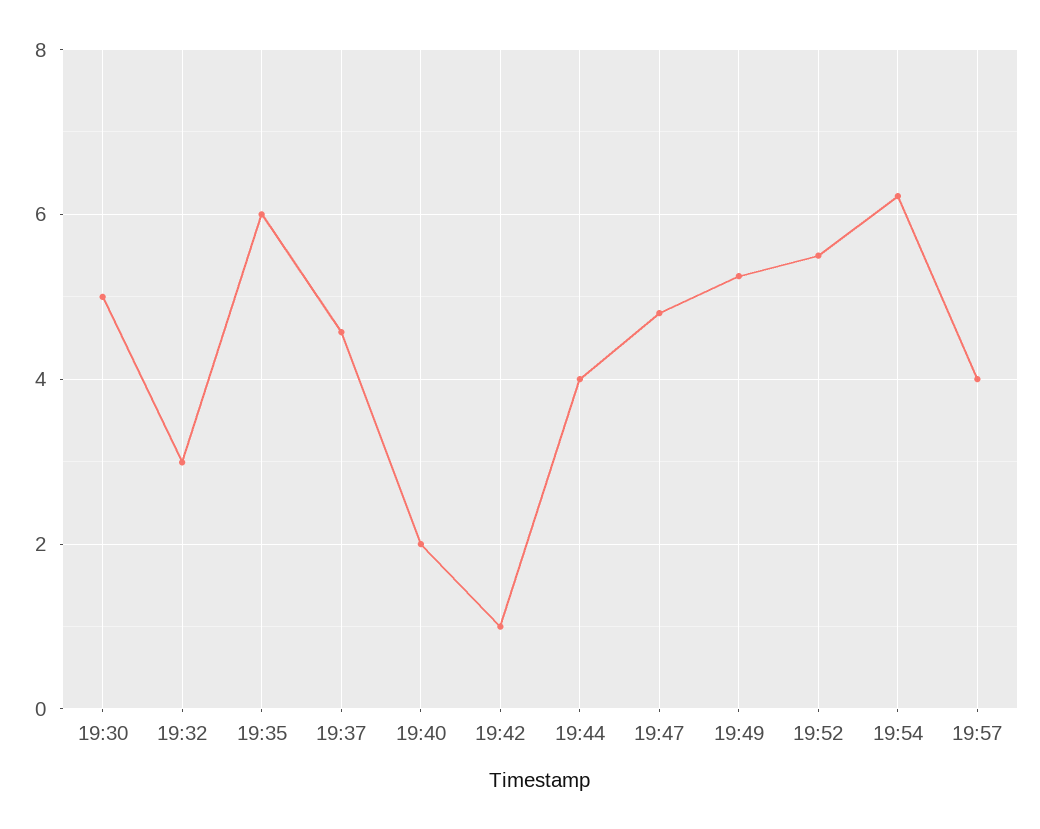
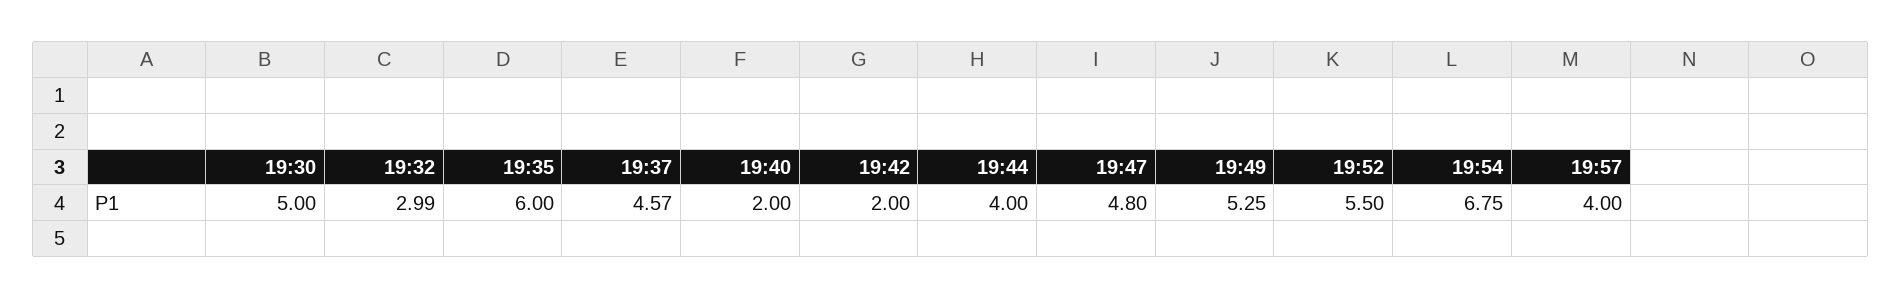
  {
    "19:30": 5,
    "19:32": 2.99,
    "19:35": 6,
    "19:37": 4.57,
    "19:40": 2,
-   "19:42": 1,
+   "19:42": 2,
    "19:44": 4,
    "19:47": 4.8,
    "19:49": 5.25,
    "19:52": 5.5,
-   "19:54": 6.2,
+   "19:54": 6.75,
    "19:57": 4
  }

